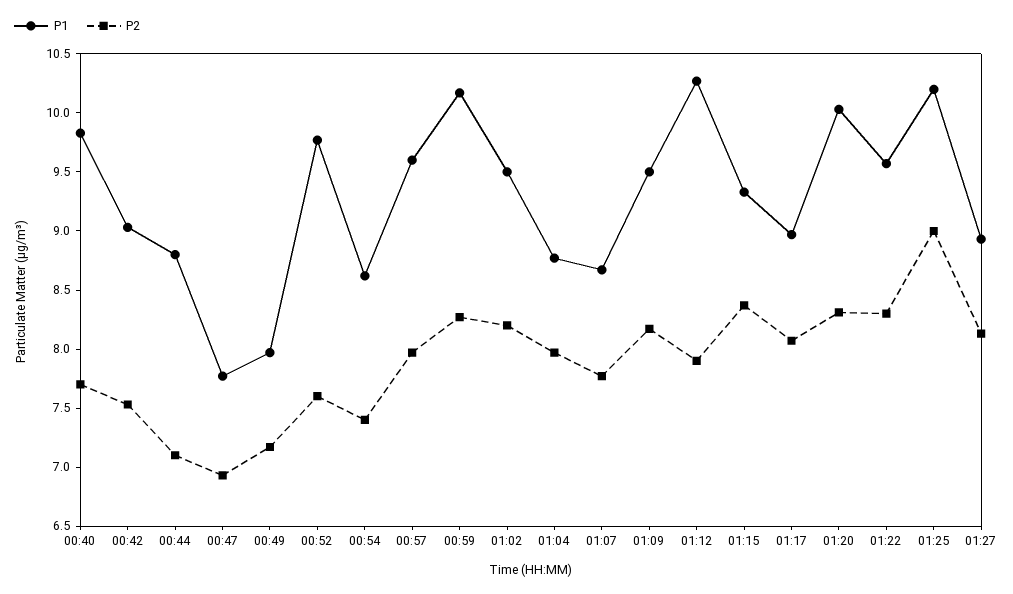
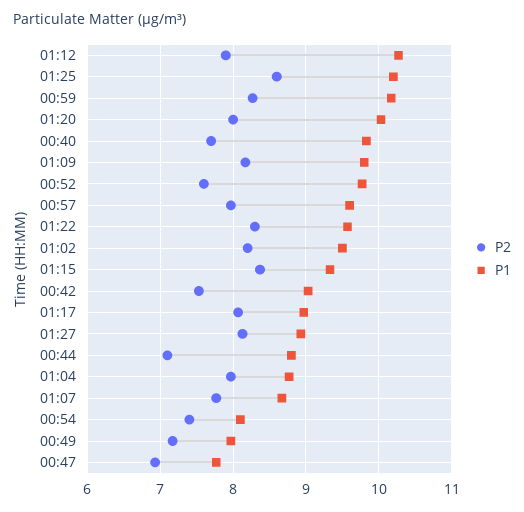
  {
    "P1": {
      "00:40": 9.8,
      "00:42": 9,
      "00:44": 8.8,
      "00:47": 7.8,
      "00:49": 8,
      "00:52": 9.8,
-     "00:54": 8.6,
+     "00:54": 8.1,
      "00:57": 9.6,
      "00:59": 10.2,
      "01:02": 9.5,
      "01:04": 8.8,
      "01:07": 8.7,
-     "01:09": 9.5,
+     "01:09": 9.8,
      "01:12": 10.3,
      "01:15": 9.3,
      "01:17": 9,
      "01:20": 10,
      "01:22": 9.6,
      "01:25": 10.2,
      "01:27": 8.9
    },
    "P2": {
      "00:40": 7.7,
      "00:42": 7.5,
      "00:44": 7.1,
      "00:47": 6.9,
      "00:49": 7.2,
      "00:52": 7.6,
      "00:54": 7.4,
      "00:57": 8,
      "00:59": 8.3,
      "01:02": 8.2,
      "01:04": 8,
      "01:07": 7.8,
      "01:09": 8.2,
      "01:12": 7.9,
      "01:15": 8.4,
      "01:17": 8.1,
-     "01:20": 8.3,
+     "01:20": 8,
      "01:22": 8.3,
-     "01:25": 9,
+     "01:25": 8.6,
      "01:27": 8.1
    }
  }

